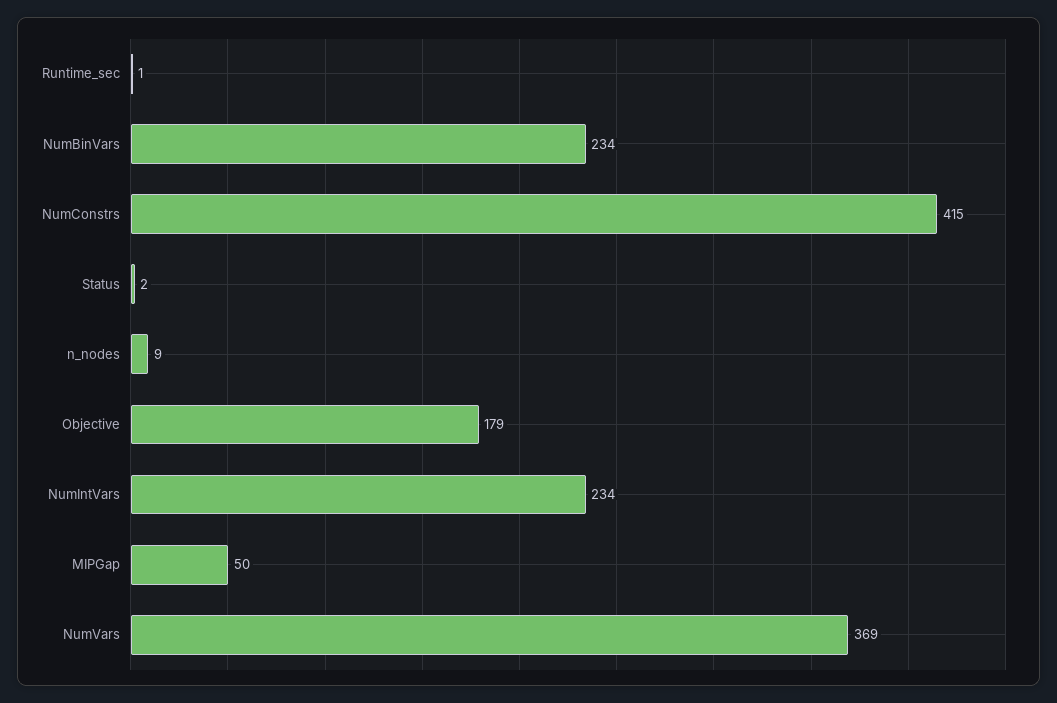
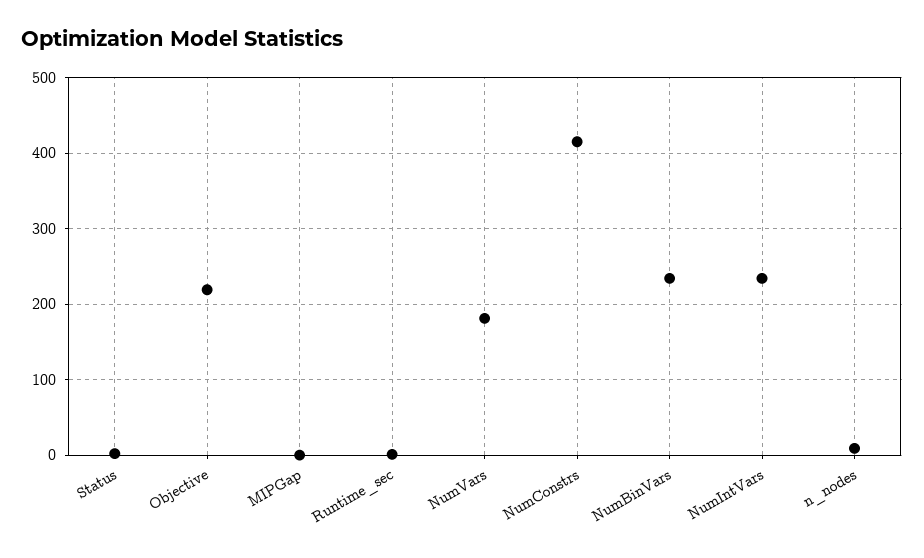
  {
    "Runtime_sec": 1,
    "NumBinVars": 234,
    "NumConstrs": 415,
    "Status": 2,
    "n_nodes": 9,
-   "Objective": 179,
+   "Objective": 220,
    "NumIntVars": 234,
-   "MIPGap": 50,
+   "MIPGap": 0,
-   "NumVars": 369
+   "NumVars": 180
  }

